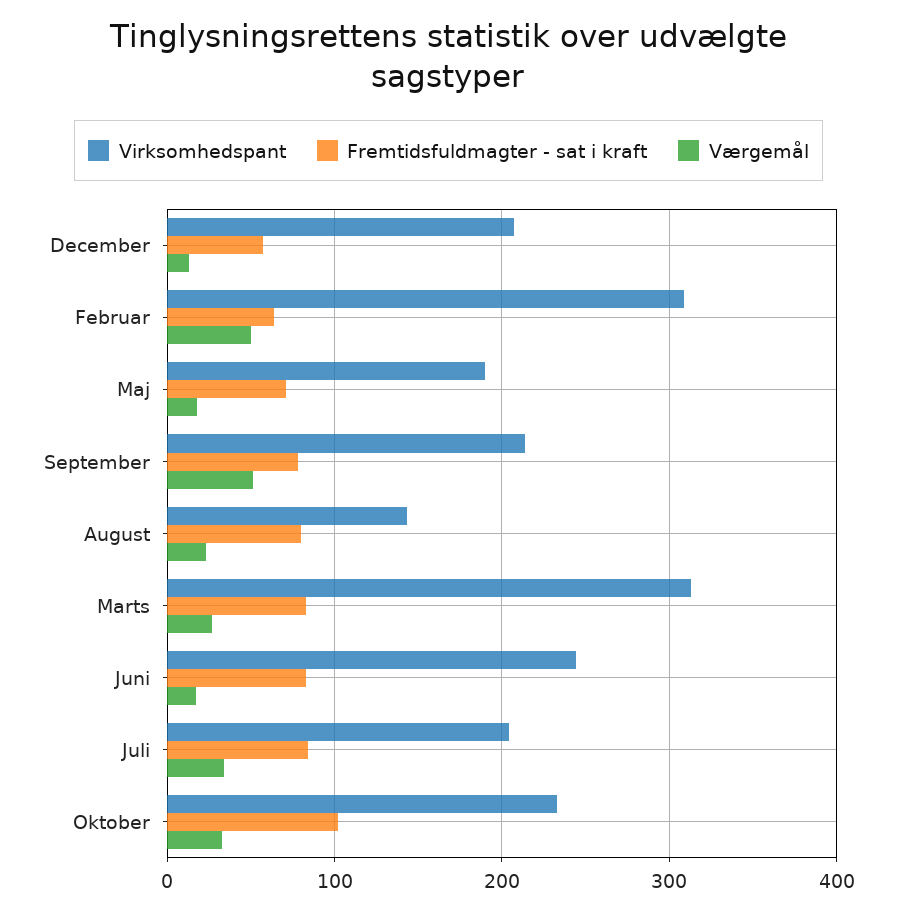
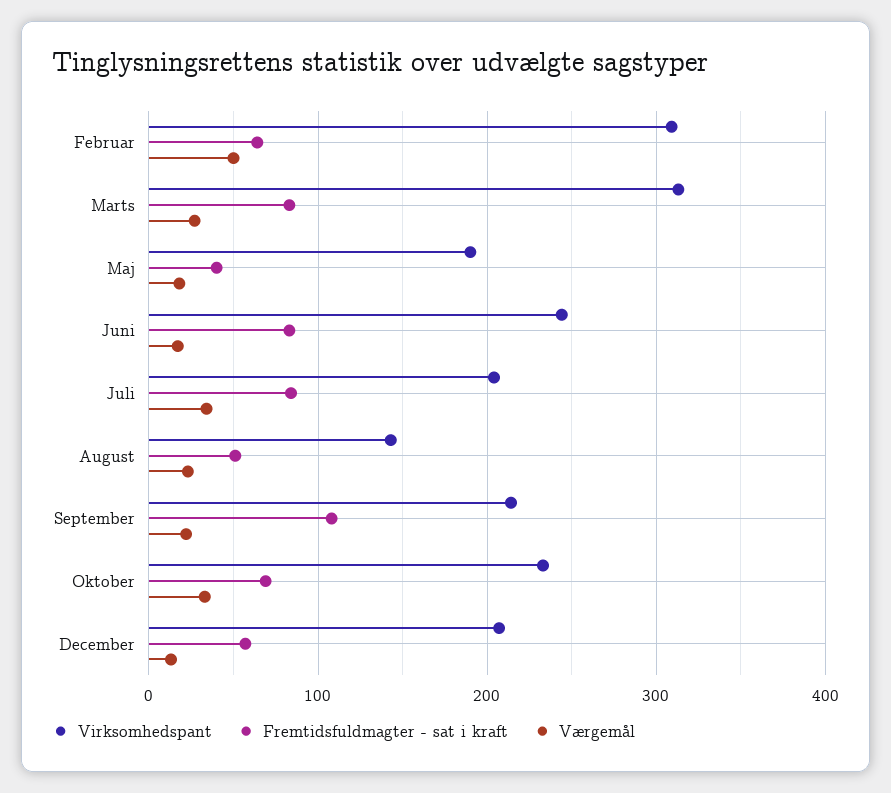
  {
    "Virksomhedspant": {
      "December": 210,
      "Februar": 310,
      "Maj": 190,
      "September": 210,
      "August": 140,
      "Marts": 310,
      "Juni": 240,
      "Juli": 200,
      "Oktober": 230
    },
    "Fremtidsfuldmagter - sat i kraft": {
      "December": 60,
      "Februar": 60,
-     "Maj": 70,
+     "Maj": 40,
-     "September": 80,
+     "September": 110,
-     "August": 80,
+     "August": 50,
      "Marts": 80,
      "Juni": 80,
      "Juli": 80,
-     "Oktober": 100
+     "Oktober": 70
    },
    "Værgemål": {
      "December": 10,
      "Februar": 50,
      "Maj": 20,
-     "September": 50,
+     "September": 20,
      "August": 20,
      "Marts": 30,
      "Juni": 20,
      "Juli": 30,
      "Oktober": 30
    }
  }

